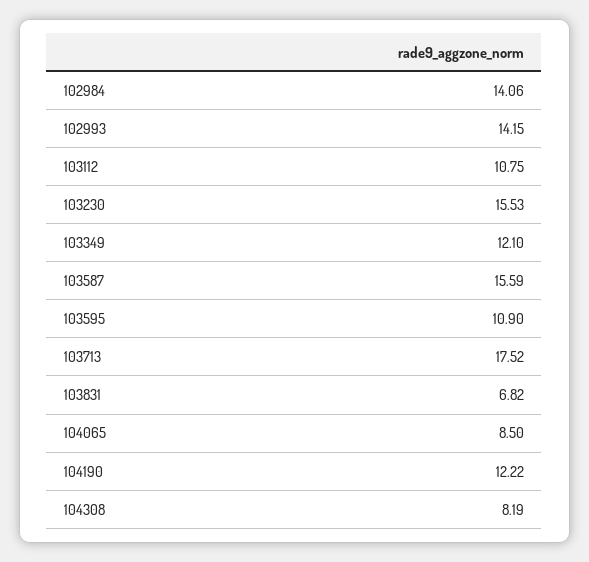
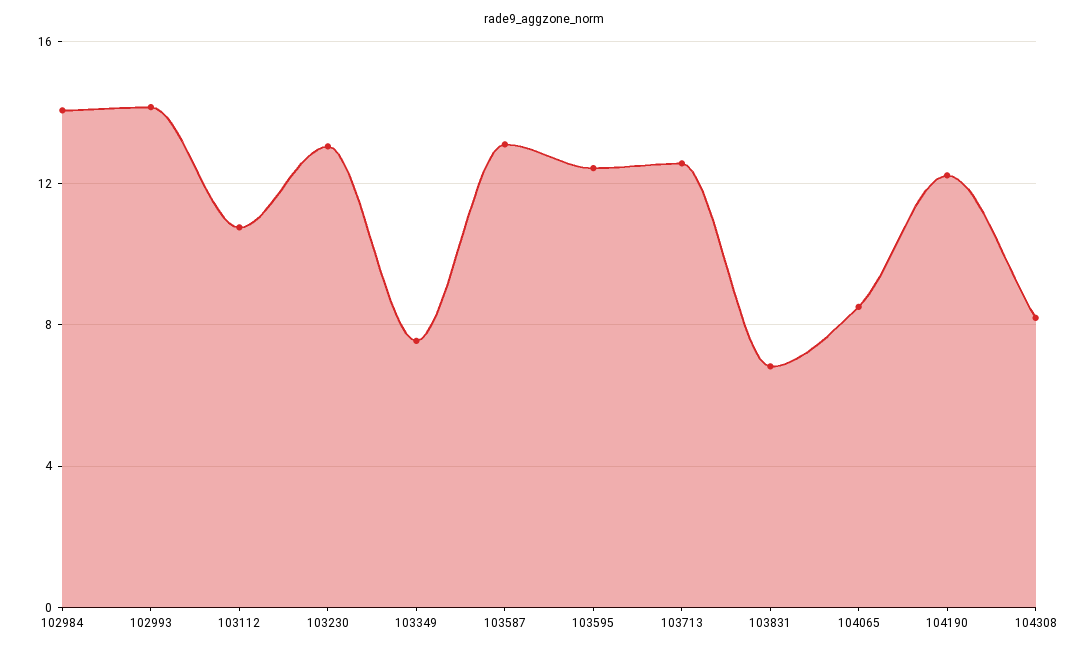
  {
    "102984": 14.06,
    "102993": 14.15,
    "103112": 10.75,
-   "103230": 15.53,
+   "103230": 13,
-   "103349": 12.1,
+   "103349": 7.5,
-   "103587": 15.59,
+   "103587": 13,
-   "103595": 10.9,
+   "103595": 12.5,
-   "103713": 17.52,
+   "103713": 12.5,
    "103831": 6.82,
    "104065": 8.5,
    "104190": 12.22,
    "104308": 8.19
  }

